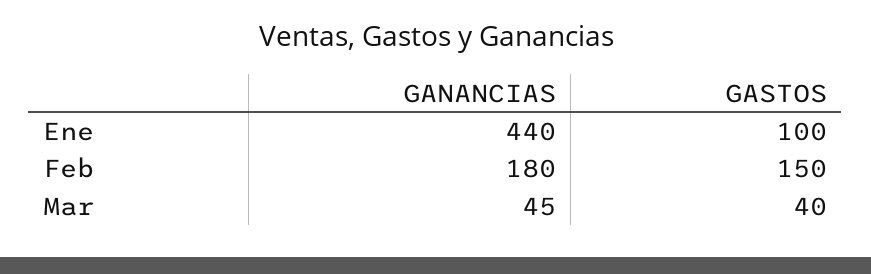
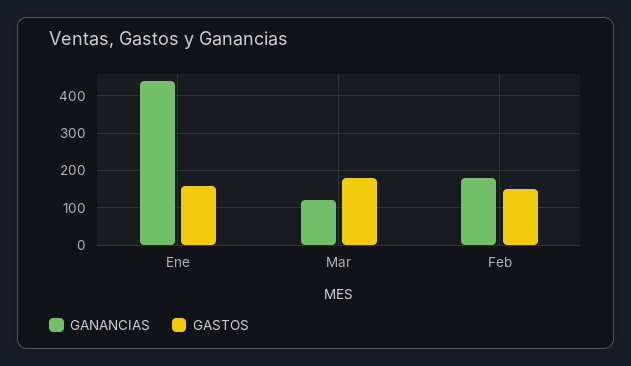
  {
    "GANANCIAS": {
      "Ene": 440,
      "Feb": 180,
-     "Mar": 45
+     "Mar": 120
    },
    "GASTOS": {
-     "Ene": 100,
+     "Ene": 160,
      "Feb": 150,
-     "Mar": 40
+     "Mar": 180
    }
  }

